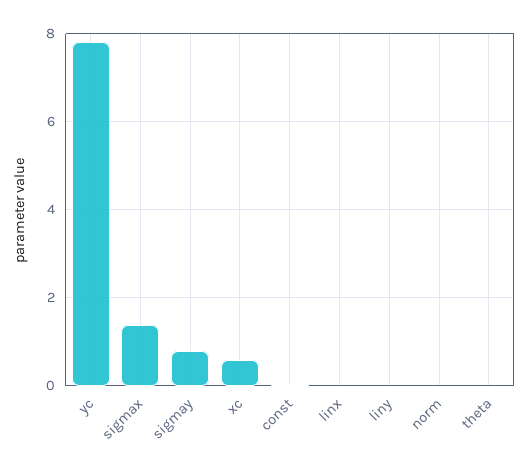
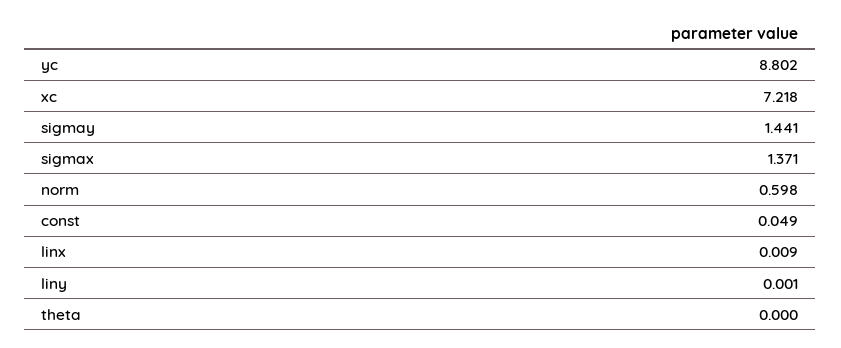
  {
-   "yc": 7.8,
+   "yc": 8.802,
    "sigmax": 1.371,
-   "sigmay": 0.8,
+   "sigmay": 1.441,
-   "xc": 0.6,
+   "xc": 7.218,
    "const": 0.049,
    "linx": 0.009,
    "liny": 0.001,
-   "norm": 0,
+   "norm": 0.598,
    "theta": 0
  }

